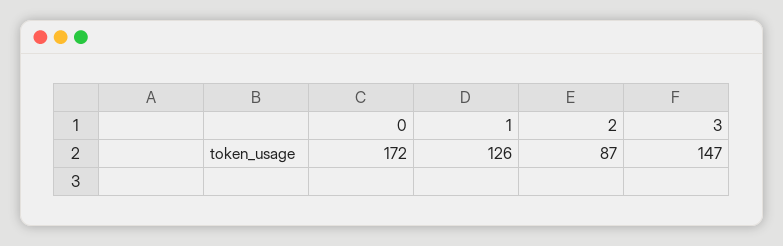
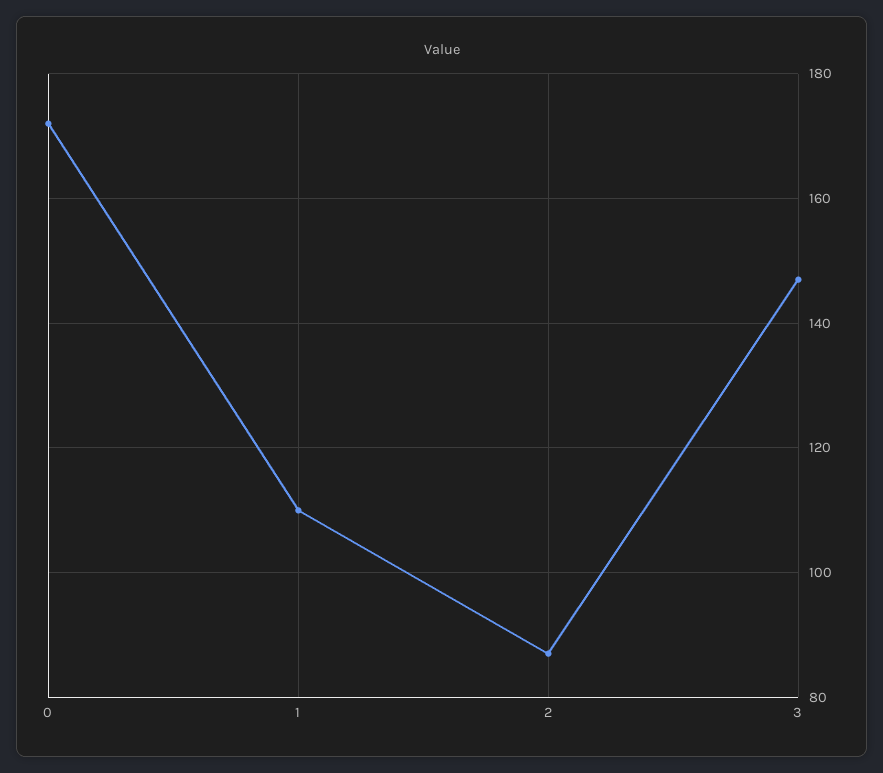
  {
    "0": 172,
-   "1": 126,
+   "1": 110,
    "2": 87,
    "3": 147
  }

